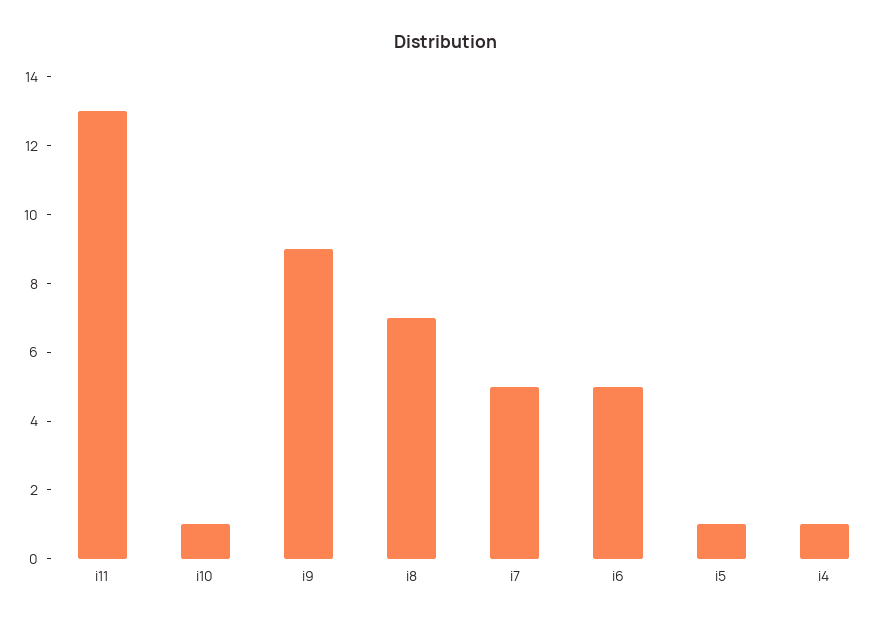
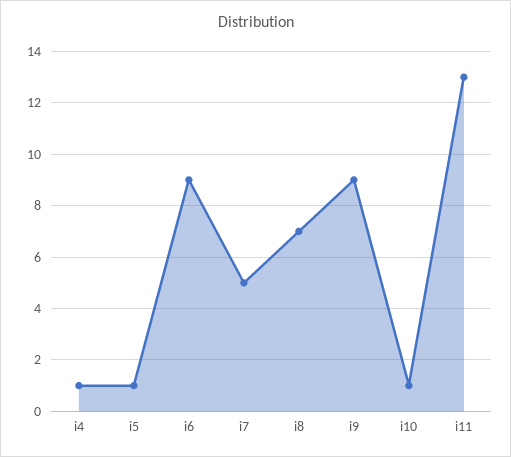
  {
    "i11": 13,
    "i10": 1,
    "i9": 9,
    "i8": 7,
    "i7": 5,
-   "i6": 5,
+   "i6": 9,
    "i5": 1,
    "i4": 1
  }

